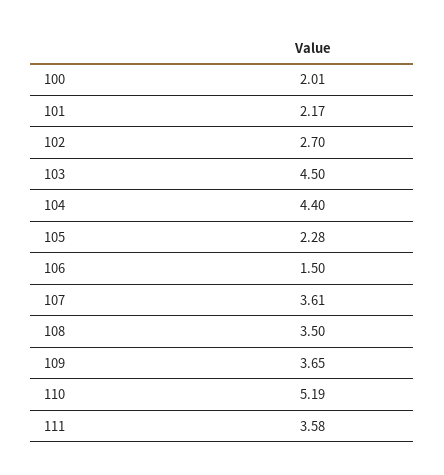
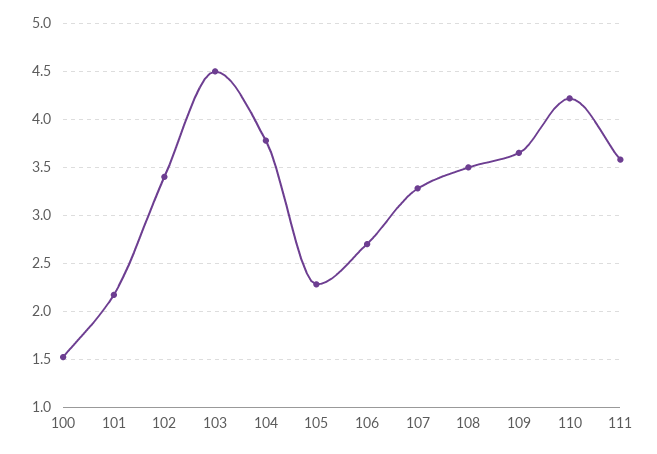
  {
-   "100": 2.01,
+   "100": 1.5,
    "101": 2.17,
-   "102": 2.7,
+   "102": 3.4,
    "103": 4.5,
-   "104": 4.4,
+   "104": 3.8,
    "105": 2.28,
-   "106": 1.5,
+   "106": 2.7,
-   "107": 3.61,
+   "107": 3.3,
    "108": 3.5,
    "109": 3.65,
-   "110": 5.19,
+   "110": 4.2,
    "111": 3.58
  }

